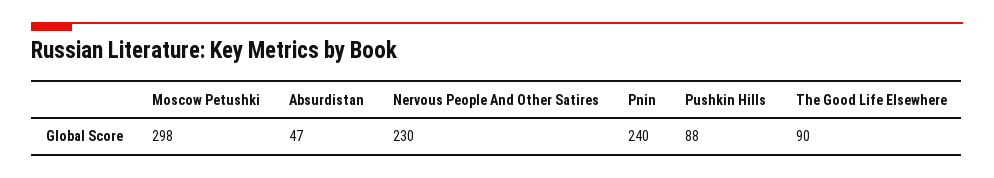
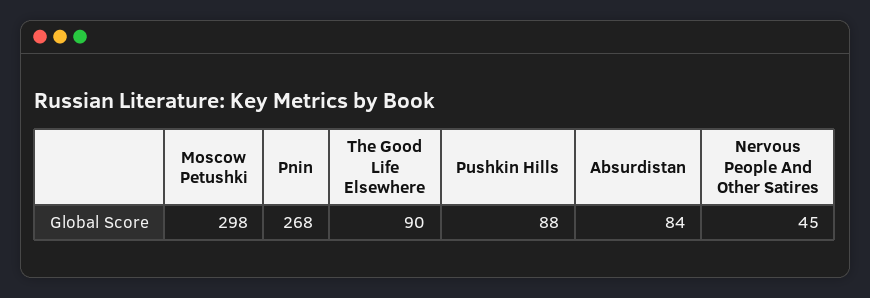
  {
    "Moscow Petushki": 298,
-   "Absurdistan": 47,
+   "Absurdistan": 84,
-   "Nervous People And Other Satires": 230,
+   "Nervous People And Other Satires": 45,
-   "Pnin": 240,
+   "Pnin": 268,
    "Pushkin Hills": 88,
    "The Good Life Elsewhere": 90
  }

